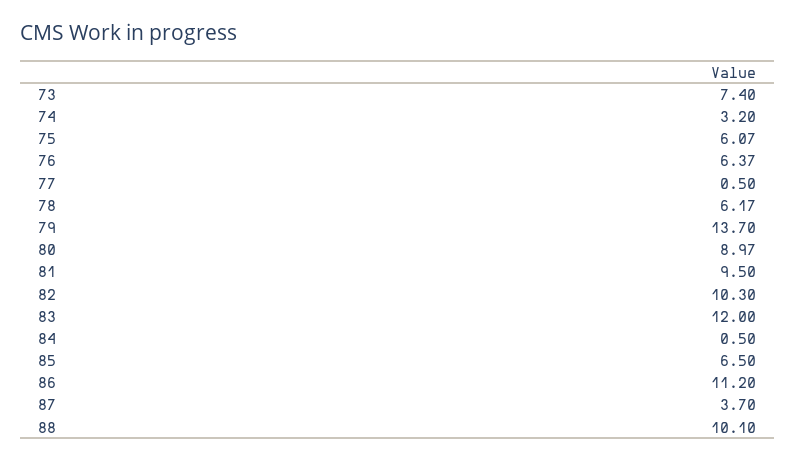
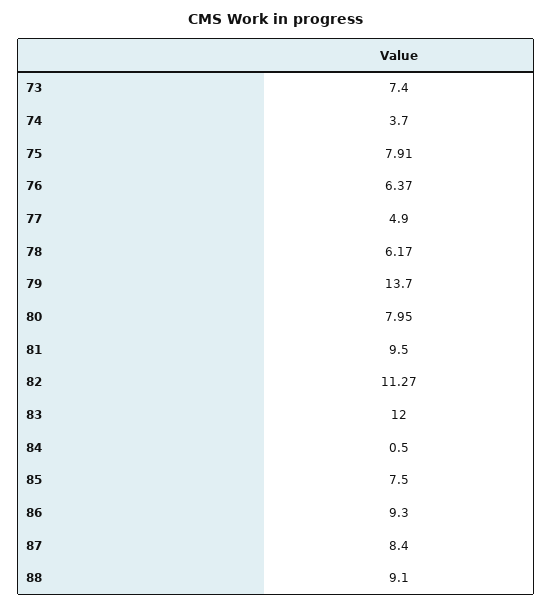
  {
    "73": 7.4,
-   "74": 3.2,
+   "74": 3.7,
-   "75": 6.07,
+   "75": 7.91,
    "76": 6.37,
-   "77": 0.5,
+   "77": 4.9,
    "78": 6.17,
    "79": 13.7,
-   "80": 8.97,
+   "80": 7.95,
    "81": 9.5,
-   "82": 10.3,
+   "82": 11.27,
    "83": 12,
    "84": 0.5,
-   "85": 6.5,
+   "85": 7.5,
-   "86": 11.2,
+   "86": 9.3,
-   "87": 3.7,
+   "87": 8.4,
-   "88": 10.1
+   "88": 9.1
  }

